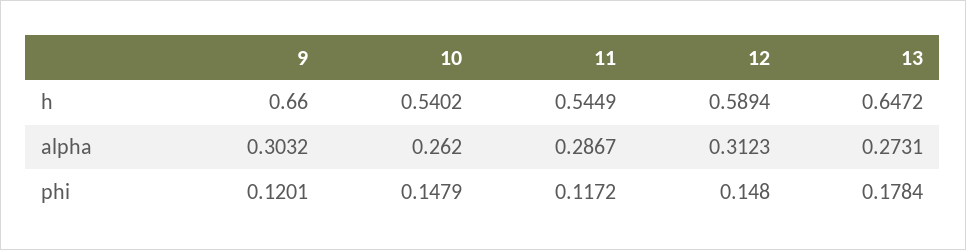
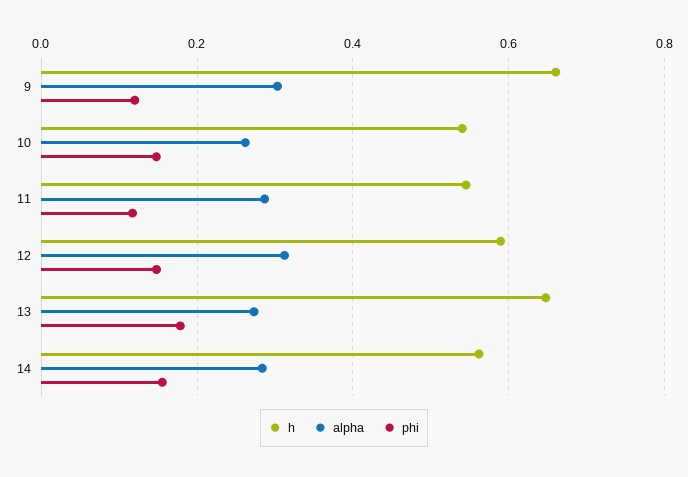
  {
    "h": {
      "9": 0.66,
      "10": 0.5402,
      "11": 0.5449,
      "12": 0.5894,
-     "13": 0.6472
+     "13": 0.6472,
+     "14": 0.56
    },
    "alpha": {
      "9": 0.3032,
      "10": 0.262,
      "11": 0.2867,
      "12": 0.3123,
-     "13": 0.2731
+     "13": 0.2731,
+     "14": 0.28
    },
    "phi": {
      "9": 0.1201,
      "10": 0.1479,
      "11": 0.1172,
      "12": 0.148,
-     "13": 0.1784
+     "13": 0.1784,
+     "14": 0.16
    }
  }

